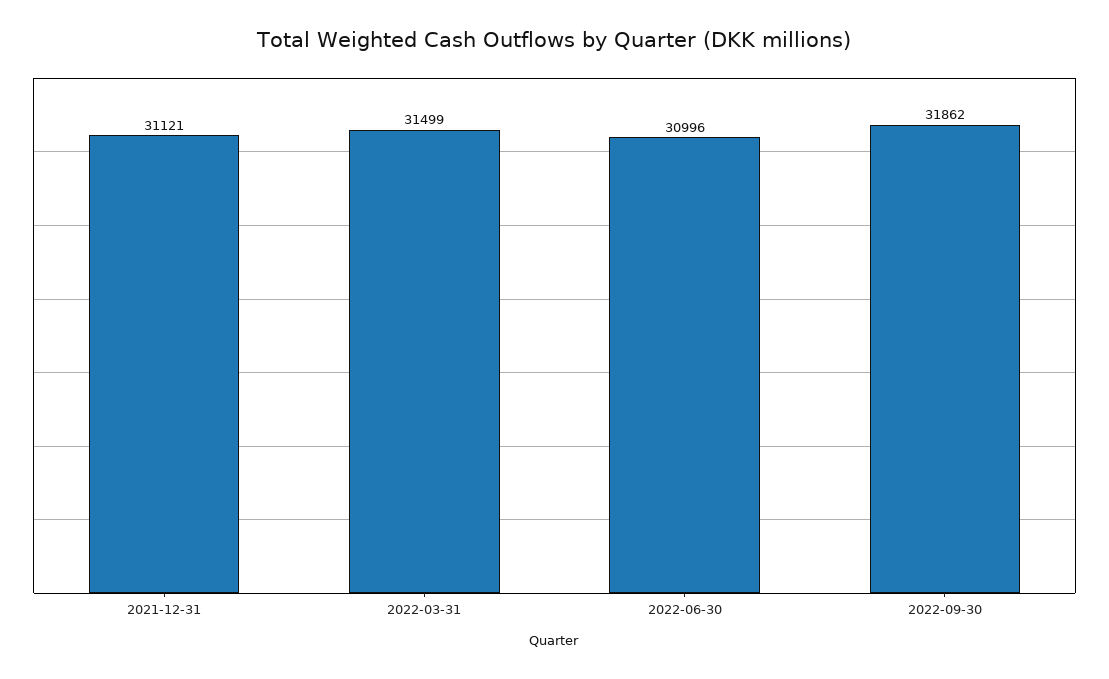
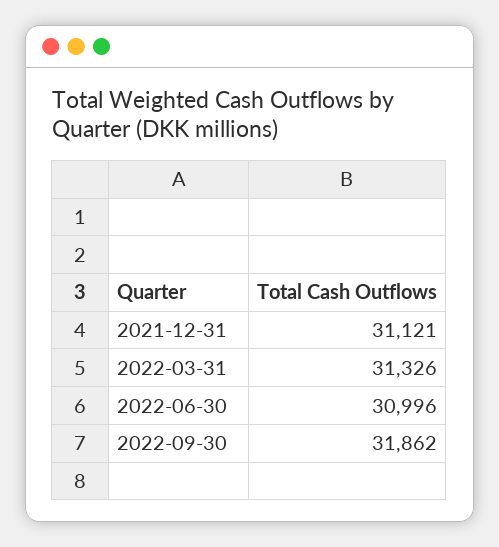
  {
    "2021-12-31": 31121,
-   "2022-03-31": 31499,
+   "2022-03-31": 31326,
    "2022-06-30": 30996,
    "2022-09-30": 31862
  }

